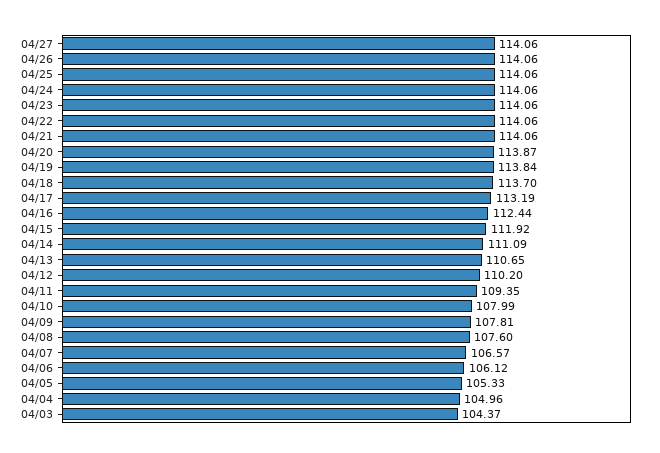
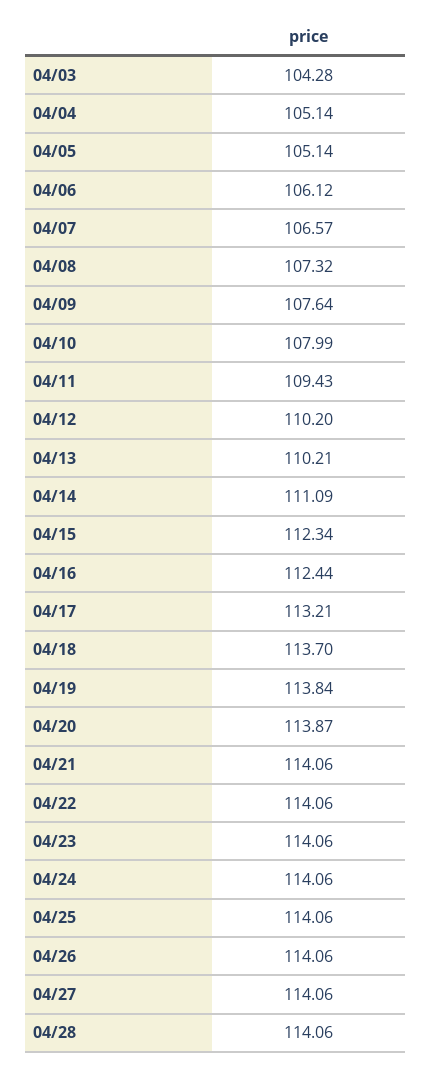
  {
    "04/27": 114.06,
    "04/26": 114.06,
    "04/25": 114.06,
    "04/24": 114.06,
    "04/23": 114.06,
    "04/22": 114.06,
    "04/21": 114.06,
    "04/20": 113.87,
    "04/19": 113.84,
    "04/18": 113.7,
-   "04/17": 113.19,
+   "04/17": 113.21,
    "04/16": 112.44,
-   "04/15": 111.92,
+   "04/15": 112.34,
    "04/14": 111.09,
-   "04/13": 110.65,
+   "04/13": 110.21,
    "04/12": 110.2,
-   "04/11": 109.35,
+   "04/11": 109.43,
    "04/10": 107.99,
-   "04/09": 107.81,
+   "04/09": 107.64,
-   "04/08": 107.6,
+   "04/08": 107.32,
    "04/07": 106.57,
    "04/06": 106.12,
-   "04/05": 105.33,
+   "04/05": 105.14,
-   "04/04": 104.96,
+   "04/04": 105.14,
-   "04/03": 104.37
+   "04/03": 104.28,
+   "04/28": 114.06
  }

